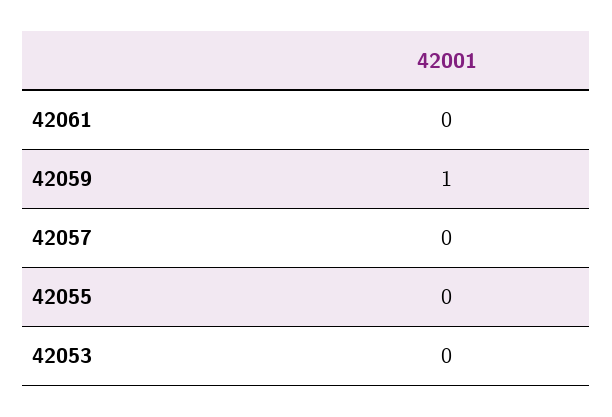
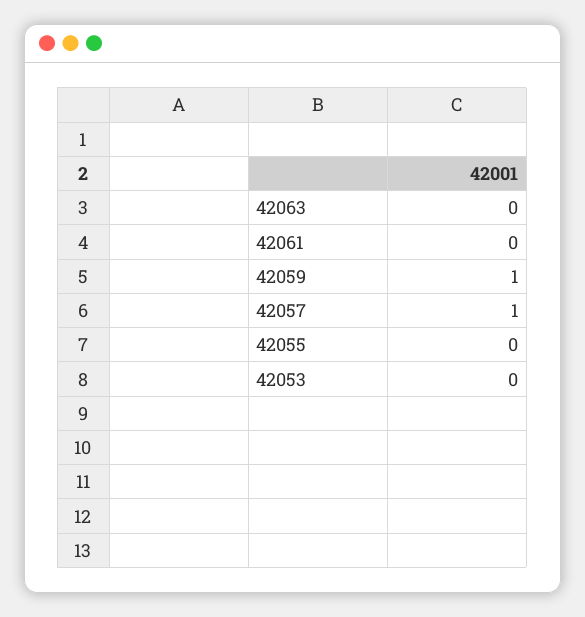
  {
    "42061": 0,
    "42059": 1,
-   "42057": 0,
+   "42057": 1,
    "42055": 0,
-   "42053": 0
+   "42053": 0,
+   "42063": 0
  }

